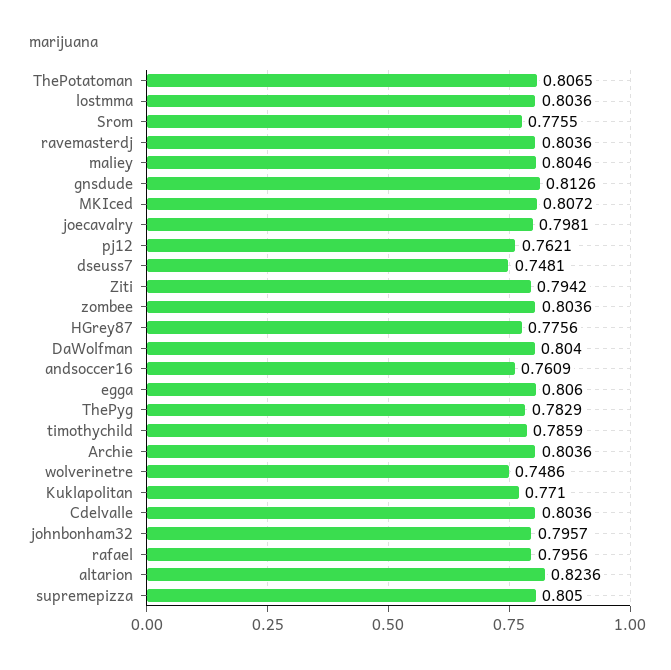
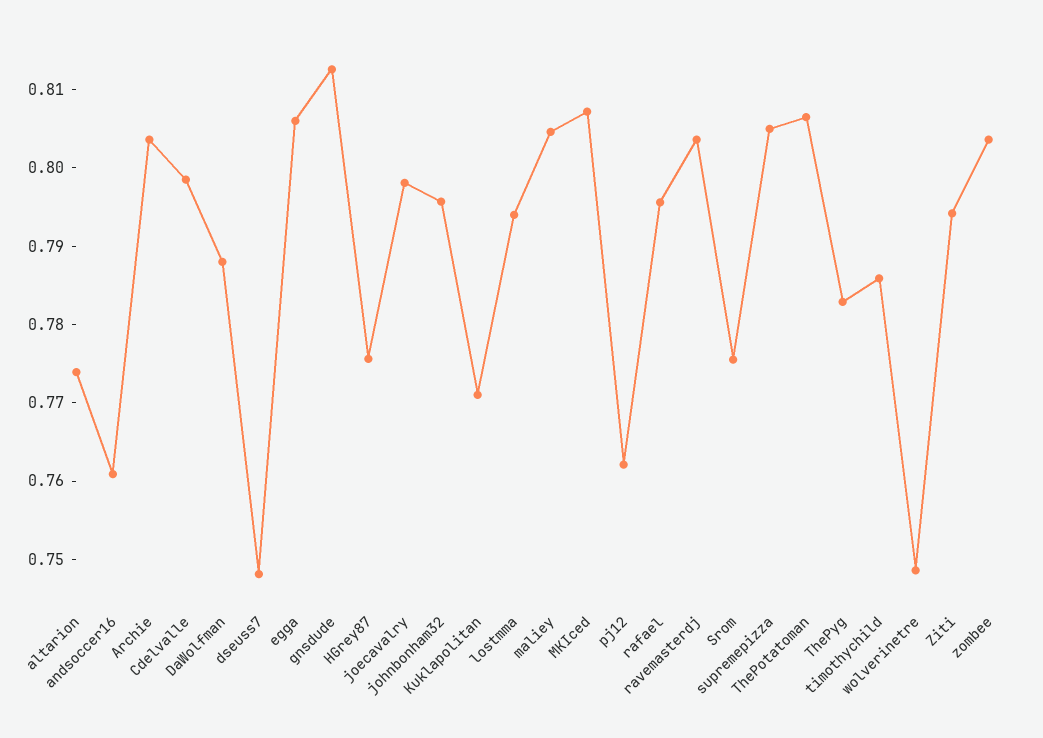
  {
    "ThePotatoman": 0.8065,
-   "lostmma": 0.8036,
+   "lostmma": 0.794,
    "Srom": 0.7755,
    "ravemasterdj": 0.8036,
    "maliey": 0.8046,
    "gnsdude": 0.8126,
    "MKIced": 0.8072,
    "joecavalry": 0.7981,
    "pj12": 0.7621,
    "dseuss7": 0.7481,
    "Ziti": 0.7942,
    "zombee": 0.8036,
    "HGrey87": 0.7756,
-   "DaWolfman": 0.804,
+   "DaWolfman": 0.788,
    "andsoccer16": 0.7609,
    "egga": 0.806,
    "ThePyg": 0.7829,
    "timothychild": 0.7859,
    "Archie": 0.8036,
    "wolverinetre": 0.7486,
    "Kuklapolitan": 0.771,
-   "Cdelvalle": 0.8036,
+   "Cdelvalle": 0.798,
    "johnbonham32": 0.7957,
    "rafael": 0.7956,
-   "altarion": 0.8236,
+   "altarion": 0.774,
    "supremepizza": 0.805
  }

